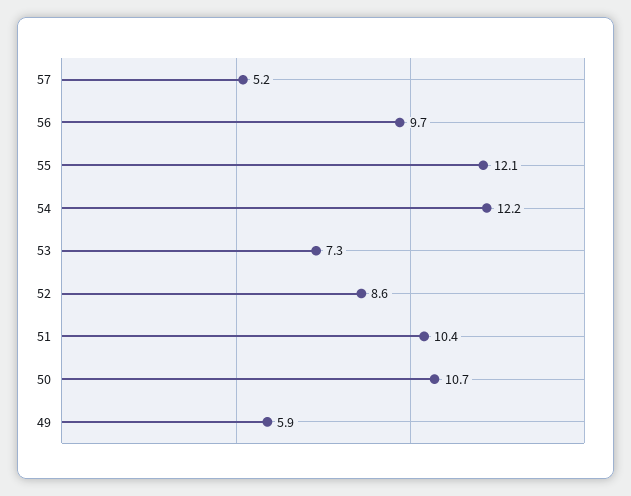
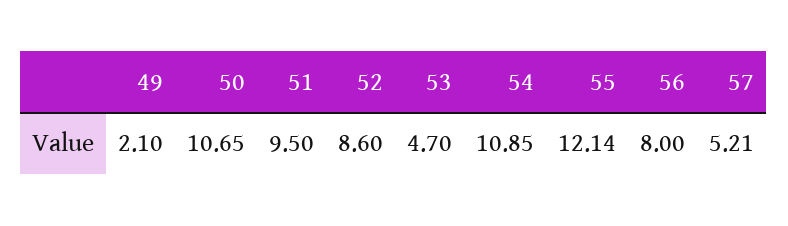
  {
    "57": 5.21,
-   "56": 9.7,
+   "56": 8,
    "55": 12.14,
-   "54": 12.2,
+   "54": 10.85,
-   "53": 7.3,
+   "53": 4.7,
    "52": 8.6,
-   "51": 10.4,
+   "51": 9.5,
    "50": 10.65,
-   "49": 5.9
+   "49": 2.1
  }

